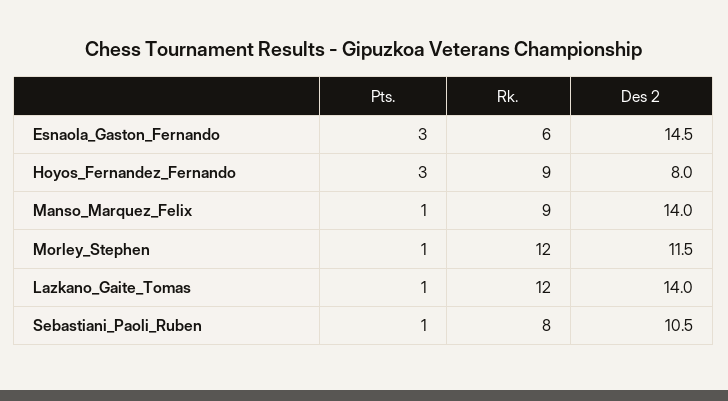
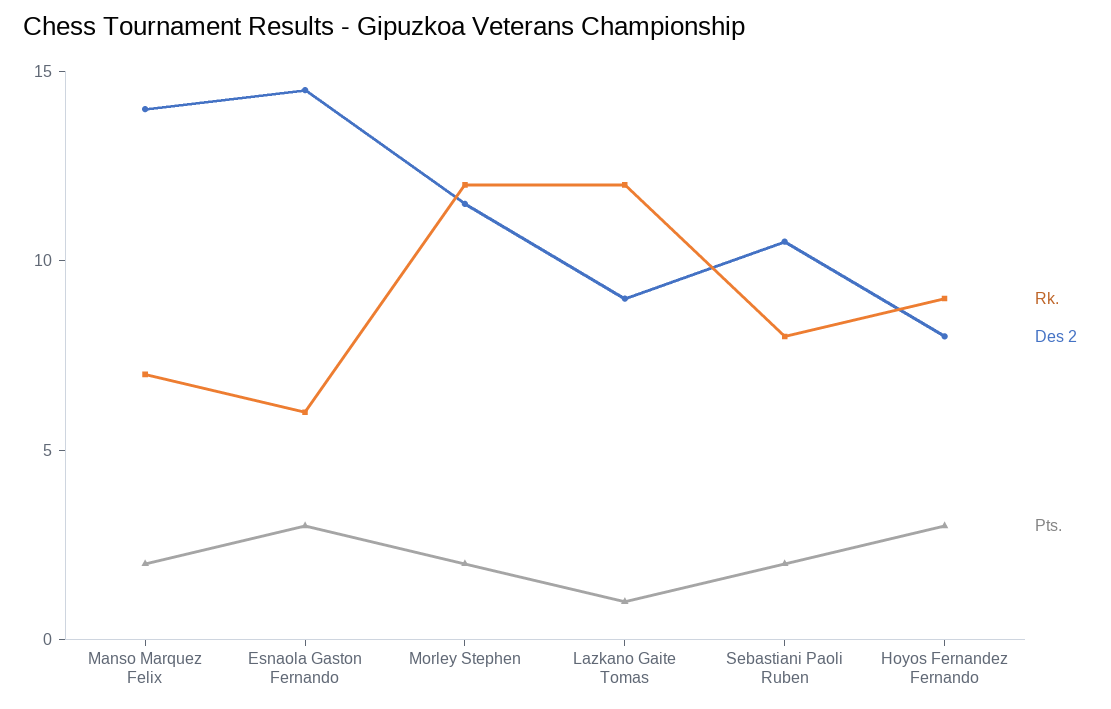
  {
    "Pts.": {
      "Esnaola_Gaston_Fernando": 3,
      "Hoyos_Fernandez_Fernando": 3,
-     "Manso_Marquez_Felix": 1,
+     "Manso_Marquez_Felix": 2,
-     "Morley_Stephen": 1,
+     "Morley_Stephen": 2,
      "Lazkano_Gaite_Tomas": 1,
-     "Sebastiani_Paoli_Ruben": 1
+     "Sebastiani_Paoli_Ruben": 2
    },
    "Rk.": {
      "Esnaola_Gaston_Fernando": 6,
      "Hoyos_Fernandez_Fernando": 9,
-     "Manso_Marquez_Felix": 9,
+     "Manso_Marquez_Felix": 7,
      "Morley_Stephen": 12,
      "Lazkano_Gaite_Tomas": 12,
      "Sebastiani_Paoli_Ruben": 8
    },
    "Des 2": {
      "Esnaola_Gaston_Fernando": 14.5,
      "Hoyos_Fernandez_Fernando": 8,
      "Manso_Marquez_Felix": 14,
      "Morley_Stephen": 11.5,
-     "Lazkano_Gaite_Tomas": 14,
+     "Lazkano_Gaite_Tomas": 9,
      "Sebastiani_Paoli_Ruben": 10.5
    }
  }

